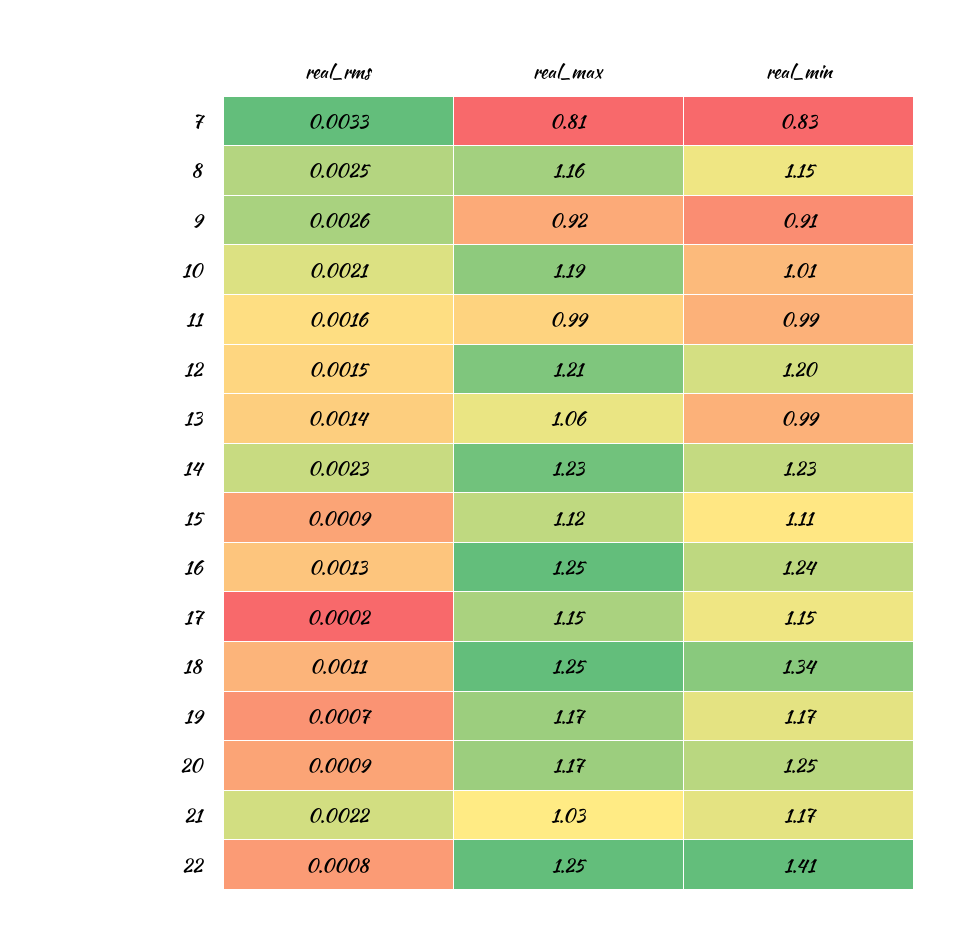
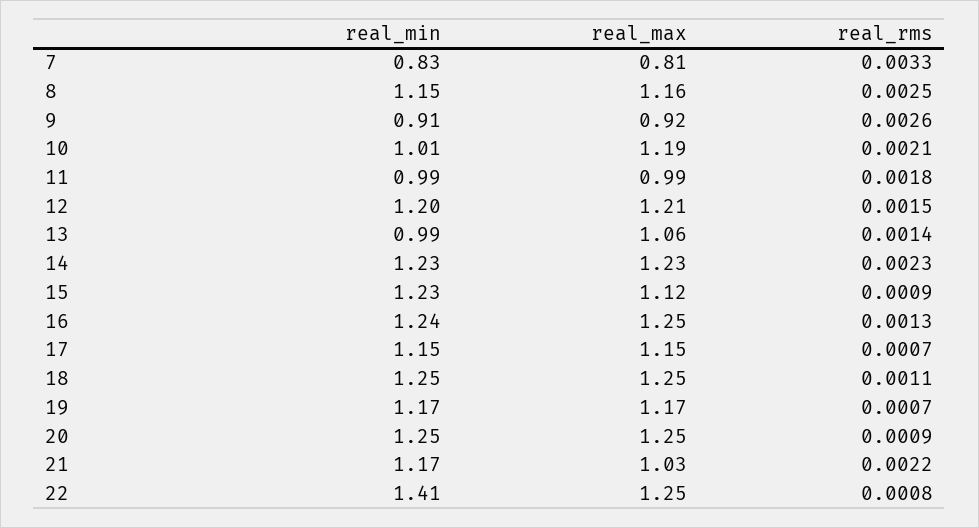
  {
    "real_rms": {
      "7": 0.0033,
      "8": 0.0025,
      "9": 0.0026,
      "10": 0.0021,
-     "11": 0.0016,
+     "11": 0.0018,
      "12": 0.0015,
      "13": 0.0014,
      "14": 0.0023,
      "15": 0.0009,
      "16": 0.0013,
-     "17": 0.0002,
+     "17": 0.0007,
      "18": 0.0011,
      "19": 0.0007,
      "20": 0.0009,
      "21": 0.0022,
      "22": 0.0008
    },
    "real_max": {
      "7": 0.81,
      "8": 1.16,
      "9": 0.92,
      "10": 1.19,
      "11": 0.99,
      "12": 1.21,
      "13": 1.06,
      "14": 1.23,
      "15": 1.12,
      "16": 1.25,
      "17": 1.15,
      "18": 1.25,
      "19": 1.17,
-     "20": 1.17,
+     "20": 1.25,
      "21": 1.03,
      "22": 1.25
    },
    "real_min": {
      "7": 0.83,
      "8": 1.15,
      "9": 0.91,
      "10": 1.01,
      "11": 0.99,
      "12": 1.2,
      "13": 0.99,
      "14": 1.23,
-     "15": 1.11,
+     "15": 1.23,
      "16": 1.24,
      "17": 1.15,
-     "18": 1.34,
+     "18": 1.25,
      "19": 1.17,
      "20": 1.25,
      "21": 1.17,
      "22": 1.41
    }
  }

